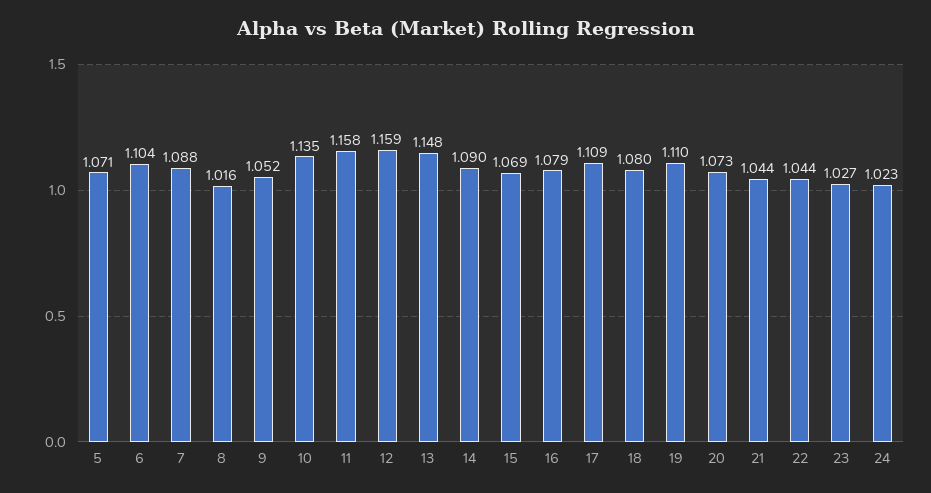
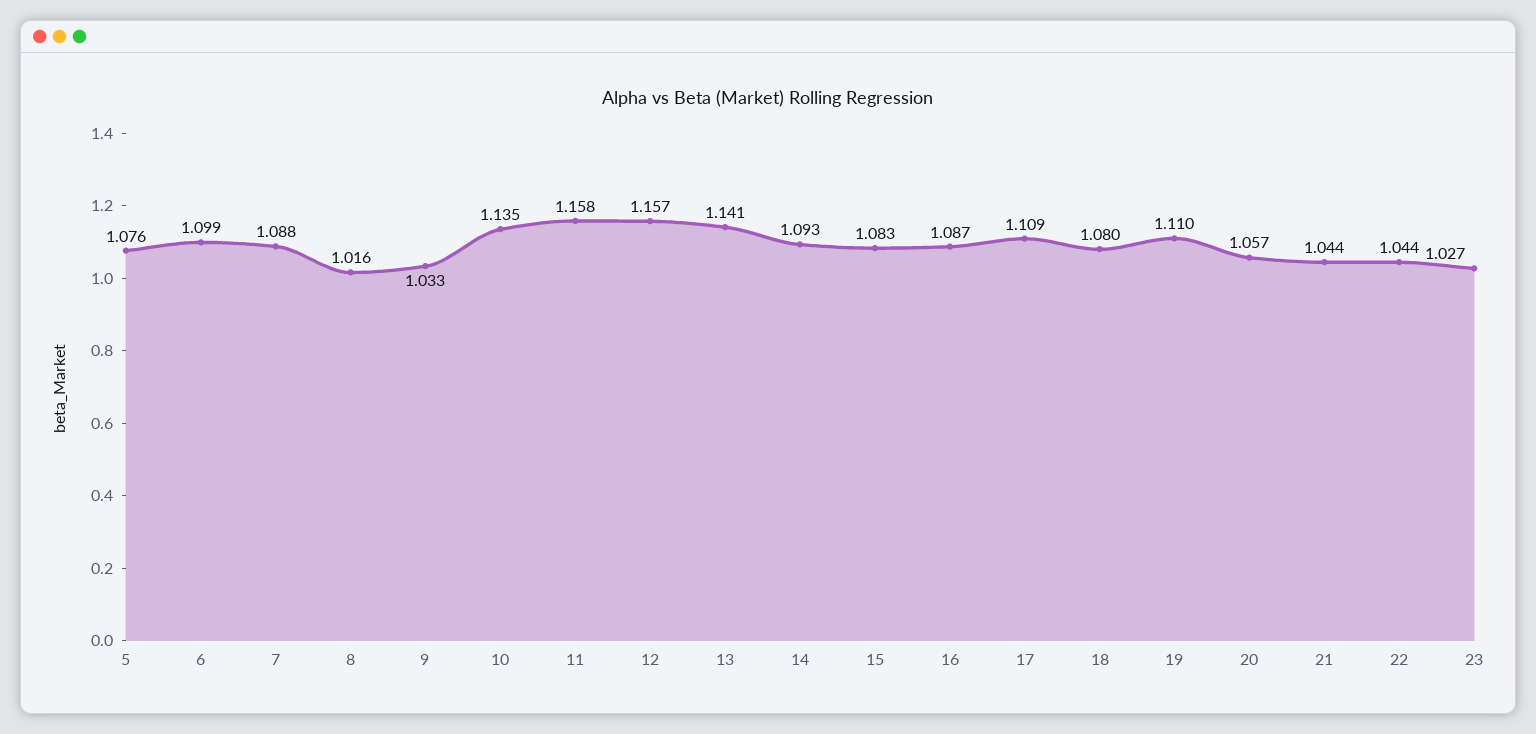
  {
-   "5": 1.071,
+   "5": 1.076,
-   "6": 1.104,
+   "6": 1.099,
    "7": 1.088,
    "8": 1.016,
-   "9": 1.052,
+   "9": 1.033,
    "10": 1.135,
    "11": 1.158,
-   "12": 1.159,
+   "12": 1.157,
-   "13": 1.148,
+   "13": 1.141,
-   "14": 1.09,
+   "14": 1.093,
-   "15": 1.069,
+   "15": 1.083,
-   "16": 1.079,
+   "16": 1.087,
    "17": 1.109,
    "18": 1.08,
    "19": 1.11,
-   "20": 1.073,
+   "20": 1.057,
    "21": 1.044,
    "22": 1.044,
-   "23": 1.027,
+   "23": 1.027
-   "24": 1.023
  }

